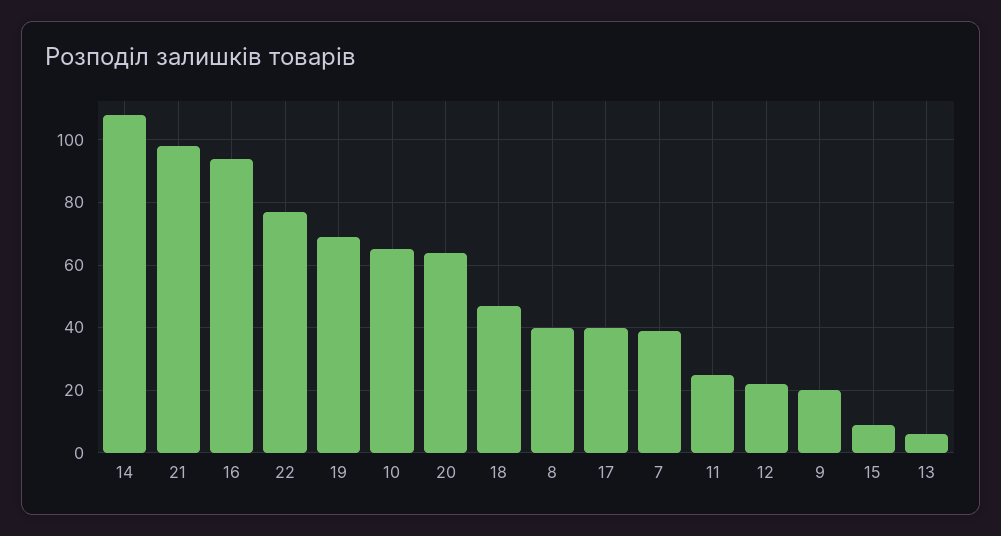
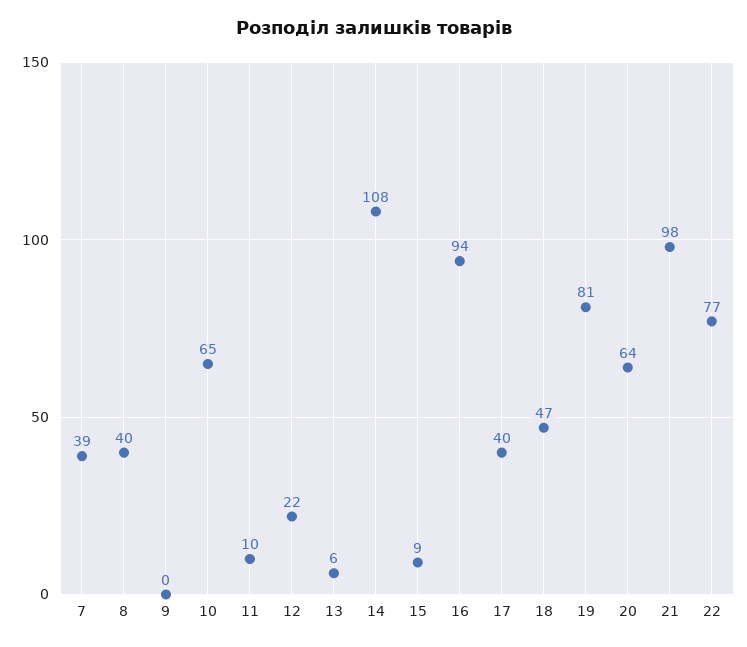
  {
    "14": 108,
    "21": 98,
    "16": 94,
    "22": 77,
-   "19": 70,
+   "19": 81,
    "10": 65,
    "20": 64,
    "18": 47,
    "8": 40,
    "17": 40,
    "7": 39,
-   "11": 25,
+   "11": 10,
    "12": 22,
-   "9": 20,
+   "9": 0,
    "15": 9,
    "13": 6
  }

